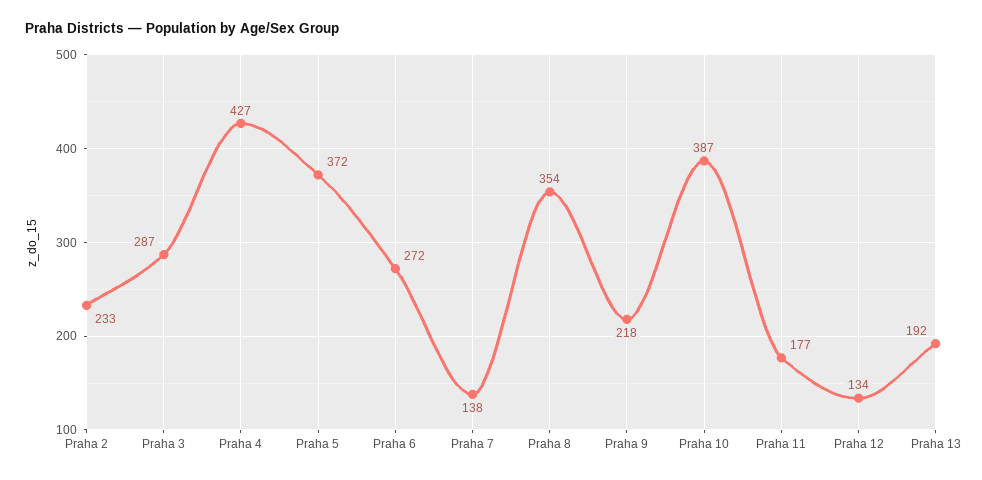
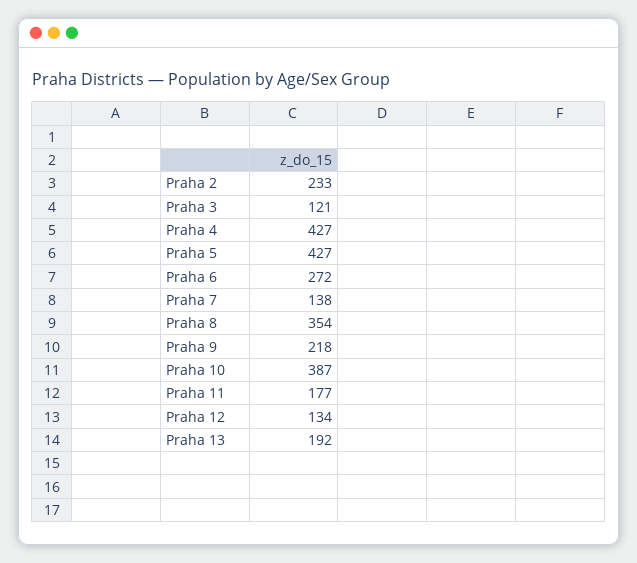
  {
    "Praha 2": 233,
-   "Praha 3": 287,
+   "Praha 3": 121,
    "Praha 4": 427,
-   "Praha 5": 372,
+   "Praha 5": 427,
    "Praha 6": 272,
    "Praha 7": 138,
    "Praha 8": 354,
    "Praha 9": 218,
    "Praha 10": 387,
    "Praha 11": 177,
    "Praha 12": 134,
    "Praha 13": 192
  }

